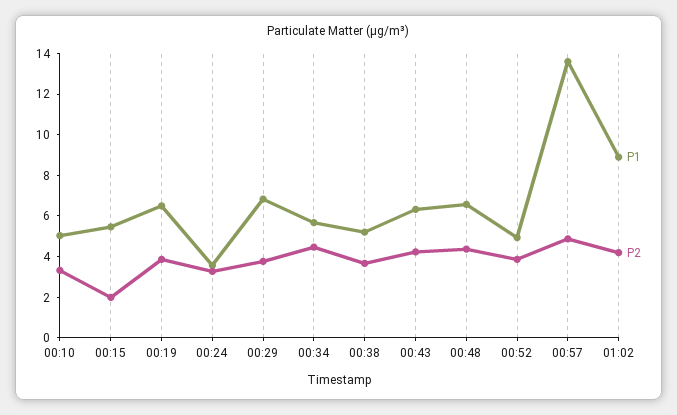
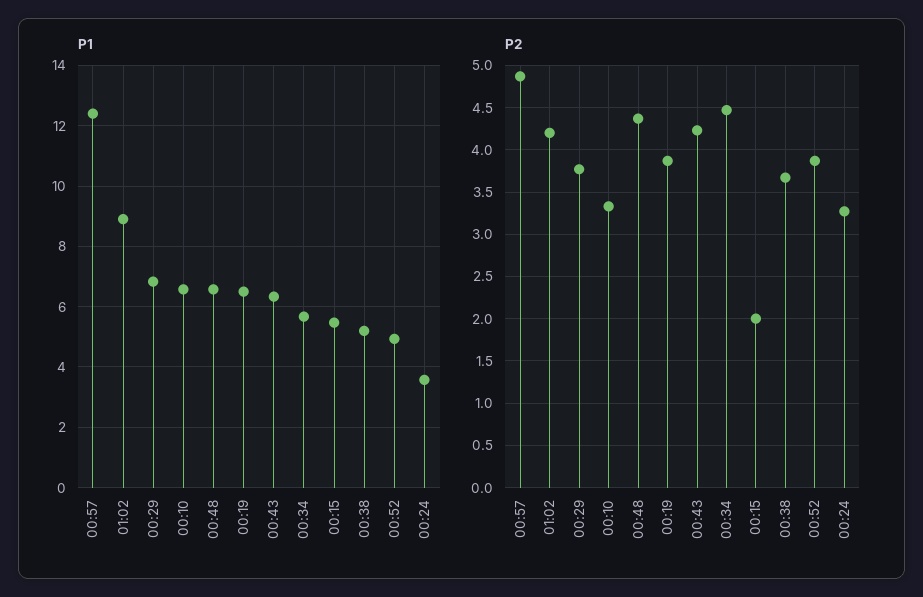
  {
    "P1": {
-     "00:10": 5,
+     "00:10": 6.6,
      "00:15": 5.4,
      "00:19": 6.6,
      "00:24": 3.6,
      "00:29": 6.8,
      "00:34": 5.6,
      "00:38": 5.2,
      "00:43": 6.4,
      "00:48": 6.6,
      "00:52": 5,
-     "00:57": 13.5,
+     "00:57": 12.4,
      "01:02": 9
    },
    "P2": {
      "00:10": 3.3,
      "00:15": 2,
      "00:19": 3.9,
      "00:24": 3.3,
      "00:29": 3.8,
      "00:34": 4.5,
      "00:38": 3.7,
      "00:43": 4.2,
      "00:48": 4.4,
      "00:52": 3.9,
      "00:57": 4.9,
      "01:02": 4.2
    }
  }

